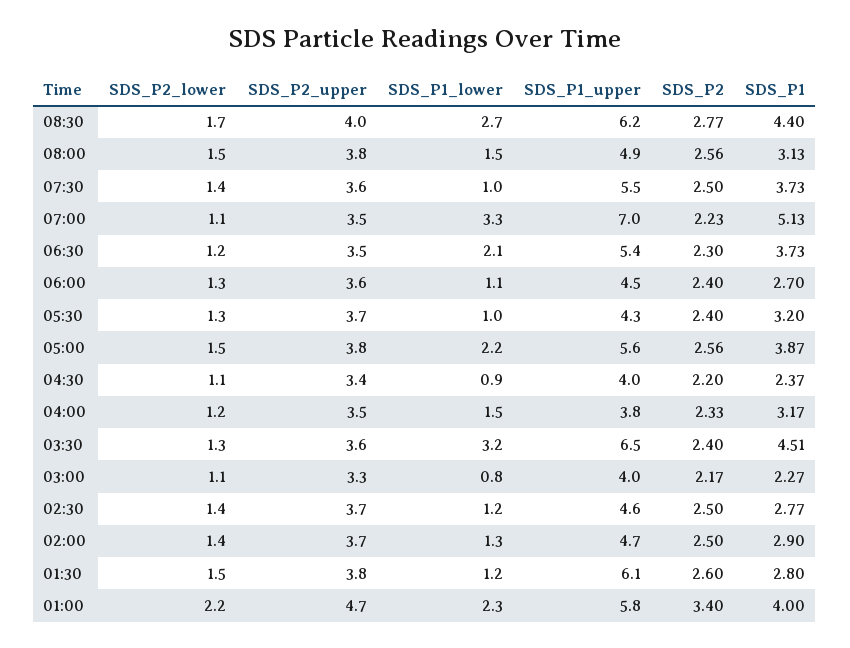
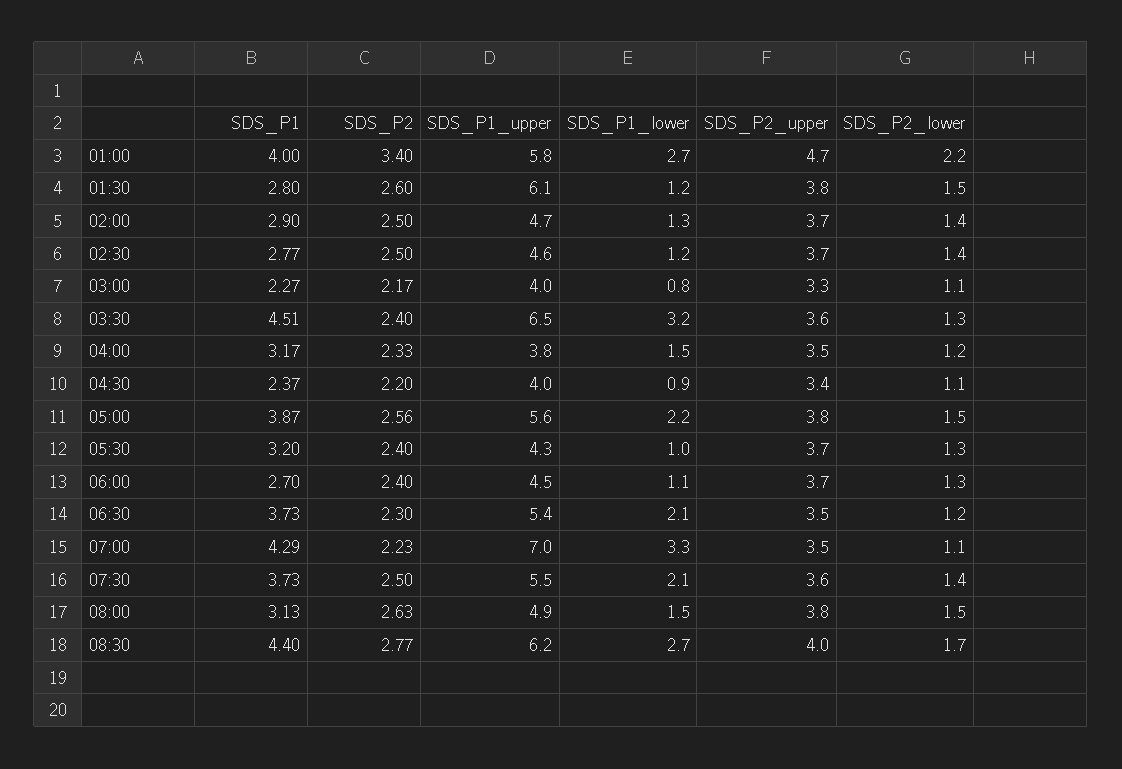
  {
    "SDS_P2_lower": {
      "08:30": 1.7,
      "08:00": 1.5,
      "07:30": 1.4,
      "07:00": 1.1,
      "06:30": 1.2,
      "06:00": 1.3,
      "05:30": 1.3,
      "05:00": 1.5,
      "04:30": 1.1,
      "04:00": 1.2,
      "03:30": 1.3,
      "03:00": 1.1,
      "02:30": 1.4,
      "02:00": 1.4,
      "01:30": 1.5,
      "01:00": 2.2
    },
    "SDS_P2_upper": {
      "08:30": 4,
      "08:00": 3.8,
      "07:30": 3.6,
      "07:00": 3.5,
      "06:30": 3.5,
-     "06:00": 3.6,
+     "06:00": 3.7,
      "05:30": 3.7,
      "05:00": 3.8,
      "04:30": 3.4,
      "04:00": 3.5,
      "03:30": 3.6,
      "03:00": 3.3,
      "02:30": 3.7,
      "02:00": 3.7,
      "01:30": 3.8,
      "01:00": 4.7
    },
    "SDS_P1_lower": {
      "08:30": 2.7,
      "08:00": 1.5,
-     "07:30": 1,
+     "07:30": 2.1,
      "07:00": 3.3,
      "06:30": 2.1,
      "06:00": 1.1,
      "05:30": 1,
      "05:00": 2.2,
      "04:30": 0.9,
      "04:00": 1.5,
      "03:30": 3.2,
      "03:00": 0.8,
      "02:30": 1.2,
      "02:00": 1.3,
      "01:30": 1.2,
-     "01:00": 2.3
+     "01:00": 2.7
    },
    "SDS_P1_upper": {
      "08:30": 6.2,
      "08:00": 4.9,
      "07:30": 5.5,
      "07:00": 7,
      "06:30": 5.4,
      "06:00": 4.5,
      "05:30": 4.3,
      "05:00": 5.6,
      "04:30": 4,
      "04:00": 3.8,
      "03:30": 6.5,
      "03:00": 4,
      "02:30": 4.6,
      "02:00": 4.7,
      "01:30": 6.1,
      "01:00": 5.8
    },
    "SDS_P2": {
      "08:30": 2.77,
-     "08:00": 2.56,
+     "08:00": 2.63,
      "07:30": 2.5,
      "07:00": 2.23,
      "06:30": 2.3,
      "06:00": 2.4,
      "05:30": 2.4,
      "05:00": 2.56,
      "04:30": 2.2,
      "04:00": 2.33,
      "03:30": 2.4,
      "03:00": 2.17,
      "02:30": 2.5,
      "02:00": 2.5,
      "01:30": 2.6,
      "01:00": 3.4
    },
    "SDS_P1": {
      "08:30": 4.4,
      "08:00": 3.13,
      "07:30": 3.73,
-     "07:00": 5.13,
+     "07:00": 4.29,
      "06:30": 3.73,
      "06:00": 2.7,
      "05:30": 3.2,
      "05:00": 3.87,
      "04:30": 2.37,
      "04:00": 3.17,
      "03:30": 4.51,
      "03:00": 2.27,
      "02:30": 2.77,
      "02:00": 2.9,
      "01:30": 2.8,
      "01:00": 4
    }
  }

